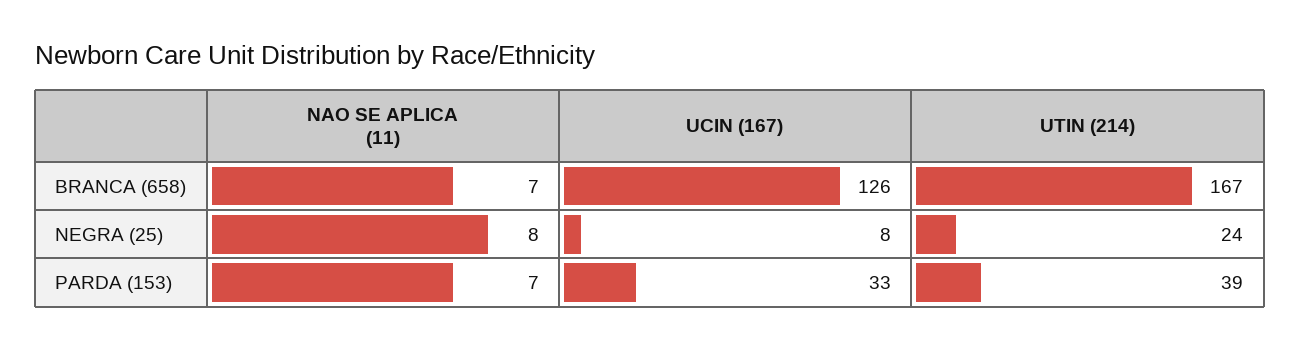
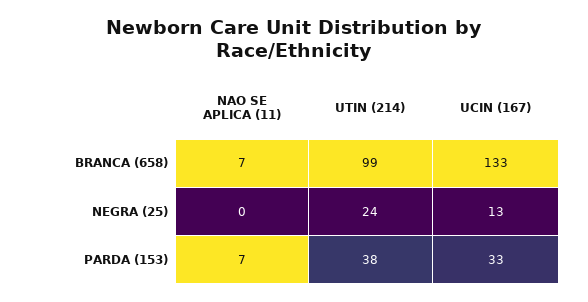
  {
    "NAO SE APLICA (11)": {
      "BRANCA (658)": 7,
-     "NEGRA (25)": 8,
+     "NEGRA (25)": 0,
      "PARDA (153)": 7
    },
    "UCIN (167)": {
-     "BRANCA (658)": 126,
+     "BRANCA (658)": 133,
-     "NEGRA (25)": 8,
+     "NEGRA (25)": 13,
      "PARDA (153)": 33
    },
    "UTIN (214)": {
-     "BRANCA (658)": 167,
+     "BRANCA (658)": 99,
      "NEGRA (25)": 24,
-     "PARDA (153)": 39
+     "PARDA (153)": 38
    }
  }

